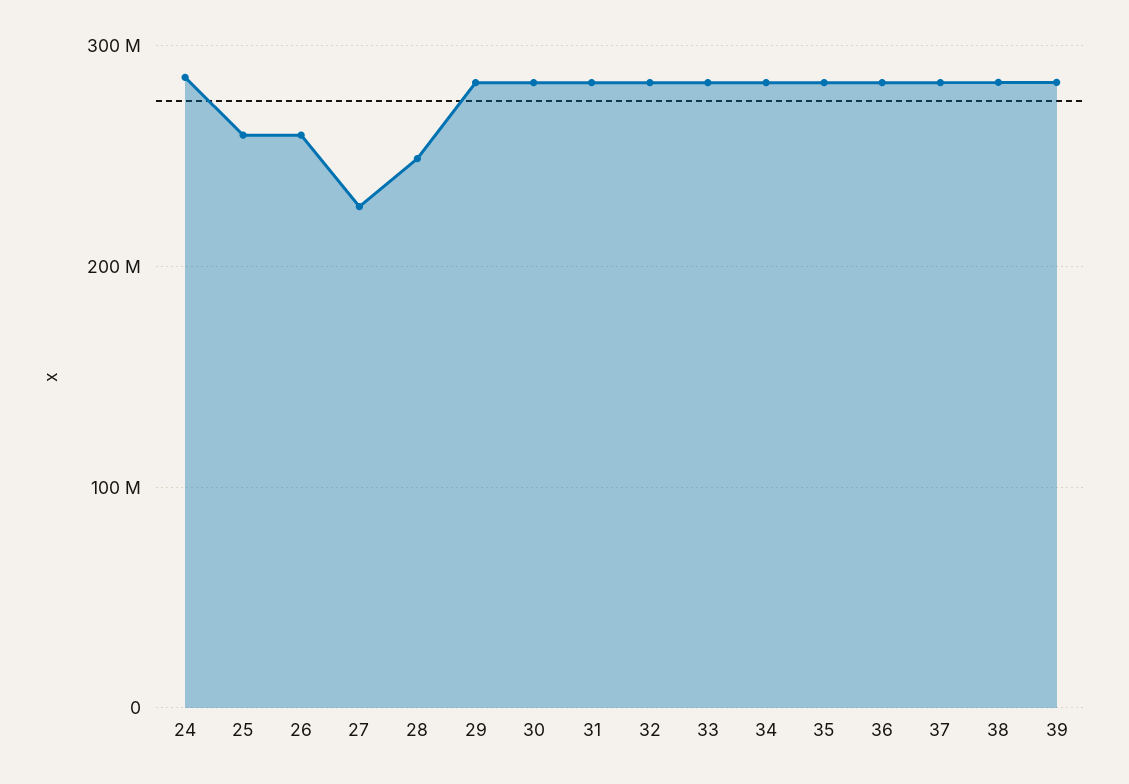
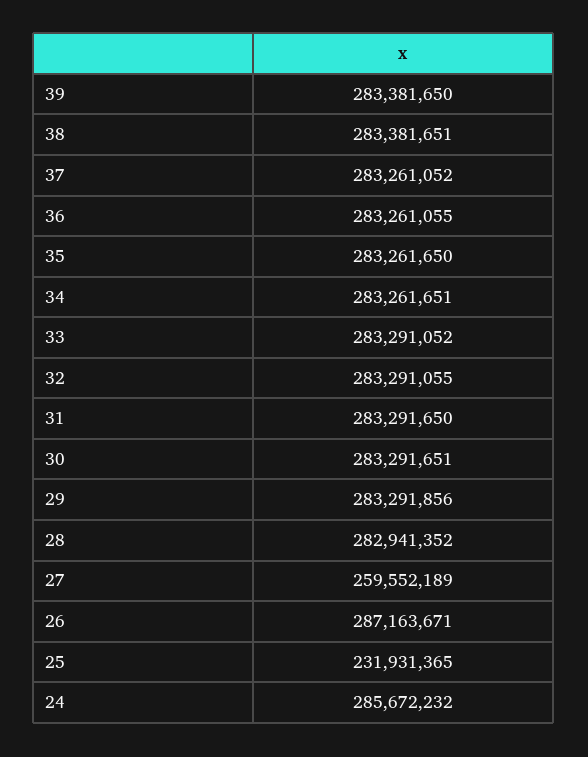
  {
    "24": 285672232,
-   "25": 260000000,
+   "25": 231931365,
-   "26": 260000000,
+   "26": 287163671,
-   "27": 230000000,
+   "27": 259552189,
-   "28": 250000000,
+   "28": 282941352,
    "29": 283291856,
    "30": 283291651,
    "31": 283291650,
    "32": 283291055,
    "33": 283291052,
    "34": 283261651,
    "35": 283261650,
    "36": 283261055,
    "37": 283261052,
    "38": 283381651,
    "39": 283381650
  }

